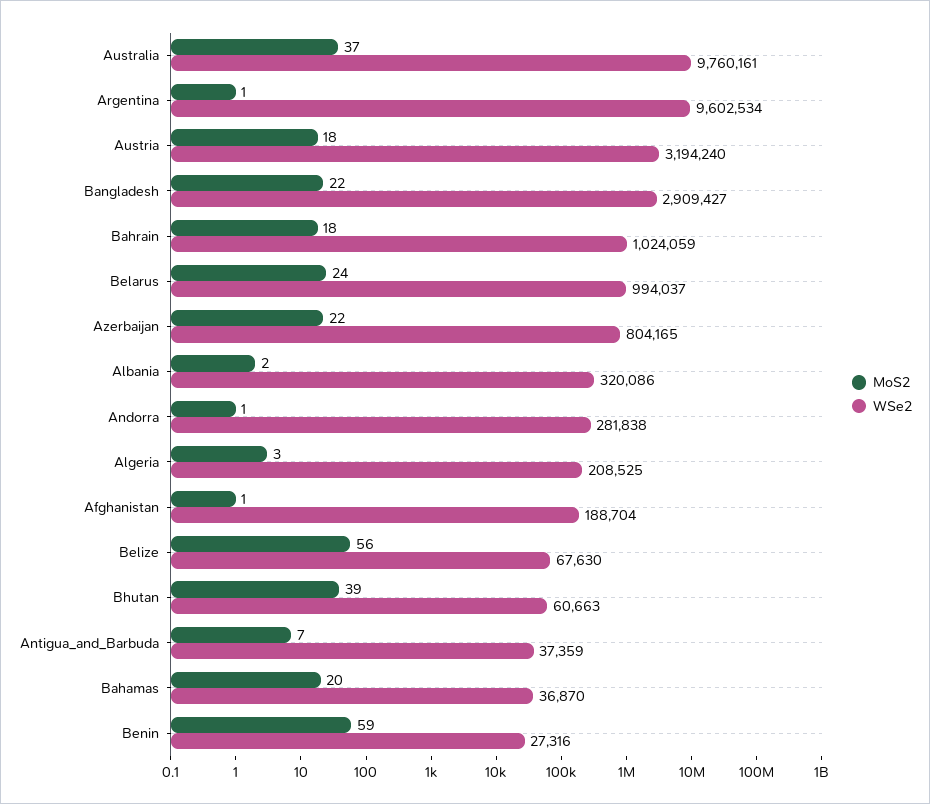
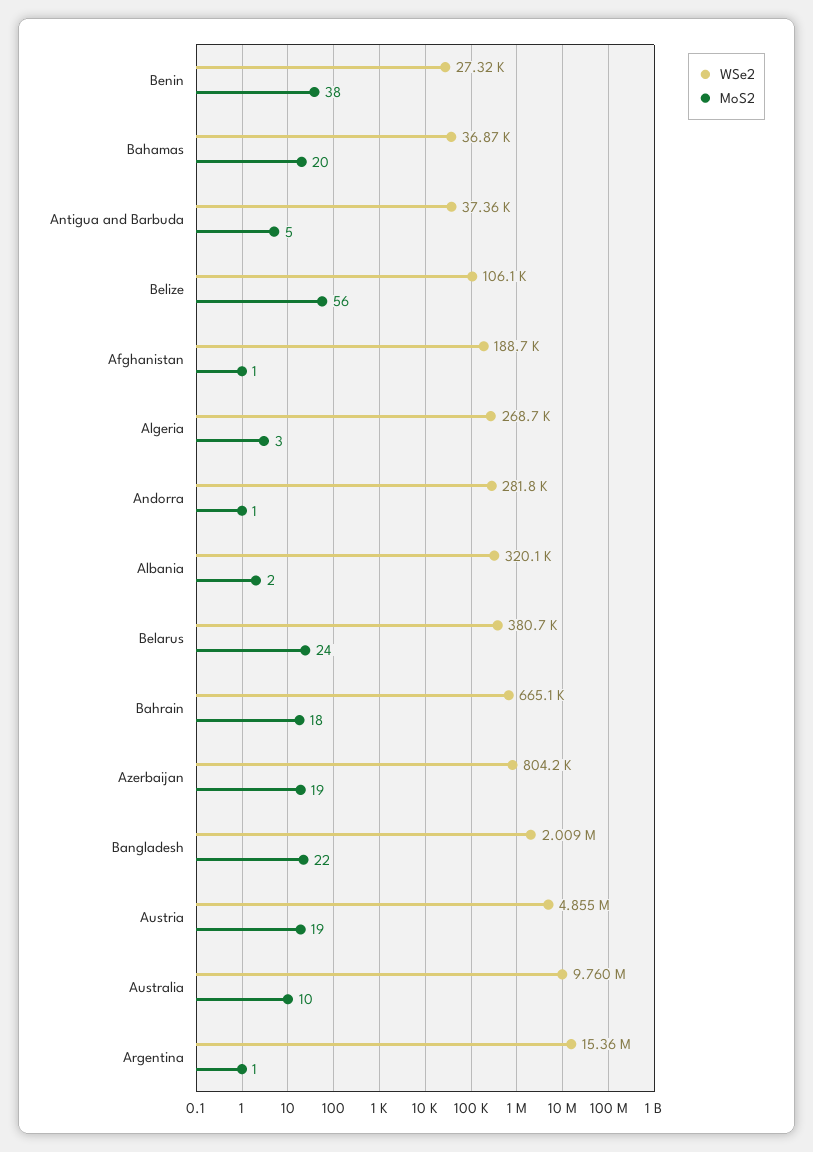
  {
    "MoS2": {
-     "Australia": 37,
+     "Australia": 10,
      "Argentina": 1,
-     "Austria": 18,
+     "Austria": 19,
      "Bangladesh": 22,
      "Bahrain": 18,
      "Belarus": 24,
-     "Azerbaijan": 22,
+     "Azerbaijan": 19,
      "Albania": 2,
      "Andorra": 1,
      "Algeria": 3,
      "Afghanistan": 1,
      "Belize": 56,
-     "Bhutan": 39,
-     "Antigua_and_Barbuda": 7,
+     "Antigua_and_Barbuda": 5,
      "Bahamas": 20,
-     "Benin": 59
+     "Benin": 38
    },
    "WSe2": {
      "Australia": 9760161,
-     "Argentina": 9602534,
+     "Argentina": 15360000,
-     "Austria": 3194240,
+     "Austria": 4855000,
-     "Bangladesh": 2909427,
+     "Bangladesh": 2009000,
-     "Bahrain": 1024059,
+     "Bahrain": 665100,
-     "Belarus": 994037,
+     "Belarus": 380700,
      "Azerbaijan": 804165,
      "Albania": 320086,
      "Andorra": 281838,
-     "Algeria": 208525,
+     "Algeria": 268700,
      "Afghanistan": 188704,
-     "Belize": 67630,
+     "Belize": 106100,
-     "Bhutan": 60663,
      "Antigua_and_Barbuda": 37359,
      "Bahamas": 36870,
      "Benin": 27316
    }
  }

